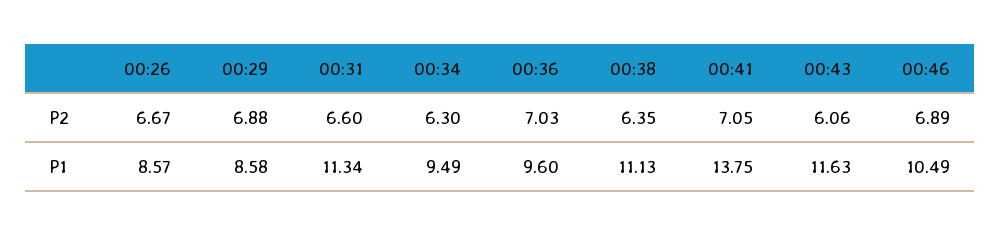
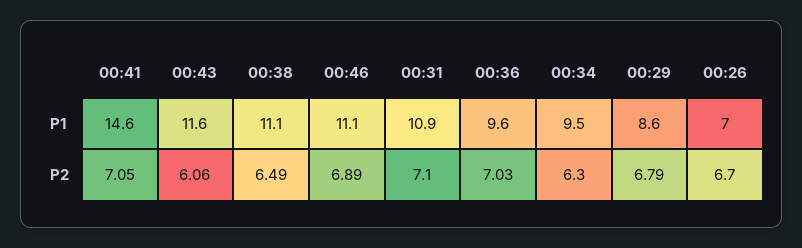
  {
    "00:26": {
-     "P2": 6.67,
+     "P2": 6.7,
-     "P1": 8.57
+     "P1": 7
    },
    "00:29": {
-     "P2": 6.88,
+     "P2": 6.79,
      "P1": 8.58
    },
    "00:31": {
-     "P2": 6.6,
+     "P2": 7.1,
-     "P1": 11.34
+     "P1": 10.9
    },
    "00:34": {
      "P2": 6.3,
      "P1": 9.49
    },
    "00:36": {
      "P2": 7.03,
      "P1": 9.6
    },
    "00:38": {
-     "P2": 6.35,
+     "P2": 6.49,
      "P1": 11.13
    },
    "00:41": {
      "P2": 7.05,
-     "P1": 13.75
+     "P1": 14.6
    },
    "00:43": {
      "P2": 6.06,
      "P1": 11.63
    },
    "00:46": {
      "P2": 6.89,
-     "P1": 10.49
+     "P1": 11.1
    }
  }

